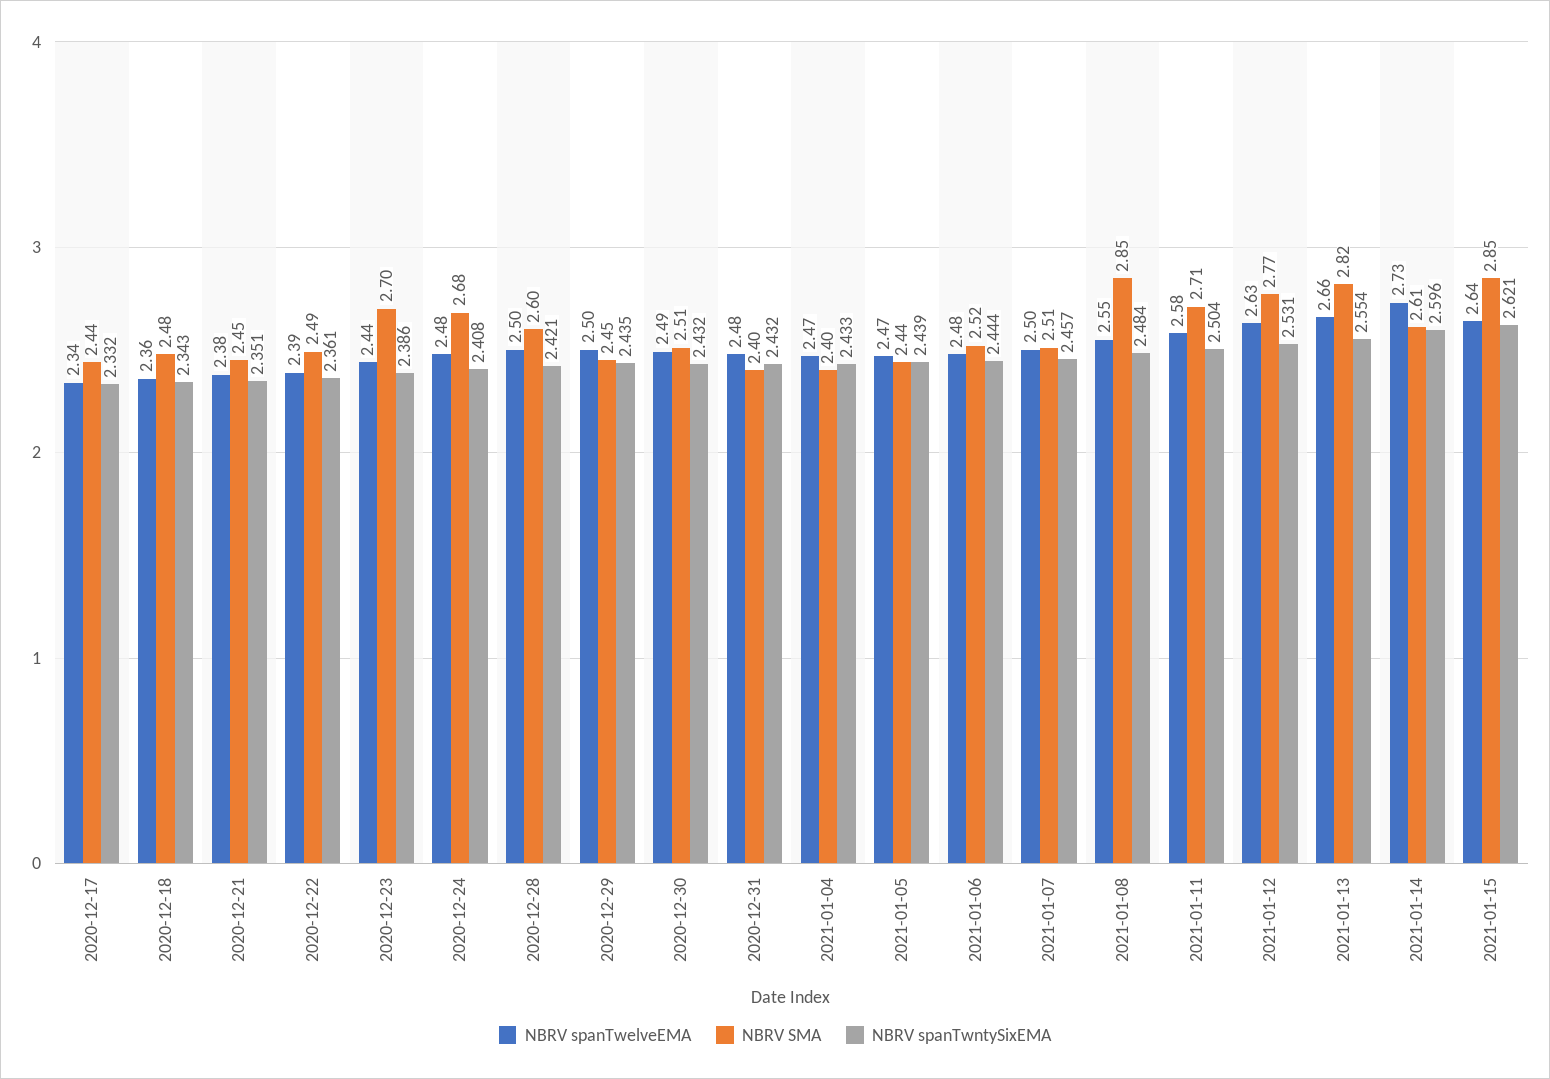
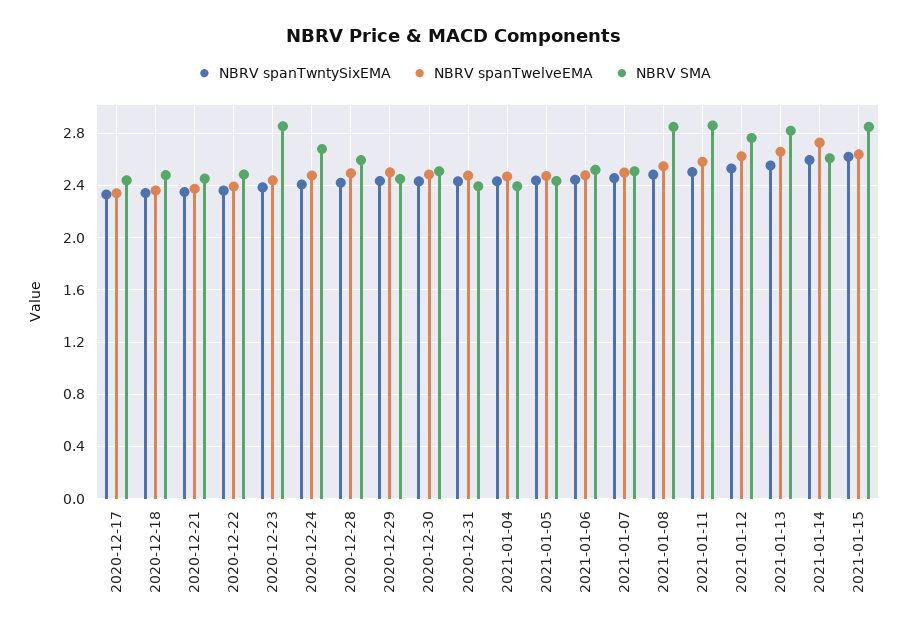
  {
    "NBRV spanTwelveEMA": {
      "2020-12-17": 2.34,
      "2020-12-18": 2.36,
      "2020-12-21": 2.38,
      "2020-12-22": 2.39,
      "2020-12-23": 2.44,
      "2020-12-24": 2.48,
      "2020-12-28": 2.5,
      "2020-12-29": 2.5,
      "2020-12-30": 2.49,
      "2020-12-31": 2.48,
      "2021-01-04": 2.47,
      "2021-01-05": 2.47,
      "2021-01-06": 2.48,
      "2021-01-07": 2.5,
      "2021-01-08": 2.55,
      "2021-01-11": 2.58,
      "2021-01-12": 2.63,
      "2021-01-13": 2.66,
      "2021-01-14": 2.73,
      "2021-01-15": 2.64
    },
    "NBRV SMA": {
      "2020-12-17": 2.44,
      "2020-12-18": 2.48,
      "2020-12-21": 2.45,
      "2020-12-22": 2.49,
-     "2020-12-23": 2.7,
+     "2020-12-23": 2.85,
      "2020-12-24": 2.68,
      "2020-12-28": 2.6,
      "2020-12-29": 2.45,
      "2020-12-30": 2.51,
      "2020-12-31": 2.4,
      "2021-01-04": 2.4,
      "2021-01-05": 2.44,
      "2021-01-06": 2.52,
      "2021-01-07": 2.51,
      "2021-01-08": 2.85,
-     "2021-01-11": 2.71,
+     "2021-01-11": 2.85,
      "2021-01-12": 2.77,
      "2021-01-13": 2.82,
      "2021-01-14": 2.61,
      "2021-01-15": 2.85
    },
    "NBRV spanTwntySixEMA": {
      "2020-12-17": 2.332,
      "2020-12-18": 2.343,
      "2020-12-21": 2.351,
      "2020-12-22": 2.361,
      "2020-12-23": 2.386,
      "2020-12-24": 2.408,
      "2020-12-28": 2.421,
      "2020-12-29": 2.435,
      "2020-12-30": 2.432,
      "2020-12-31": 2.432,
      "2021-01-04": 2.433,
      "2021-01-05": 2.439,
      "2021-01-06": 2.444,
      "2021-01-07": 2.457,
      "2021-01-08": 2.484,
      "2021-01-11": 2.504,
      "2021-01-12": 2.531,
      "2021-01-13": 2.554,
      "2021-01-14": 2.596,
      "2021-01-15": 2.621
    }
  }

